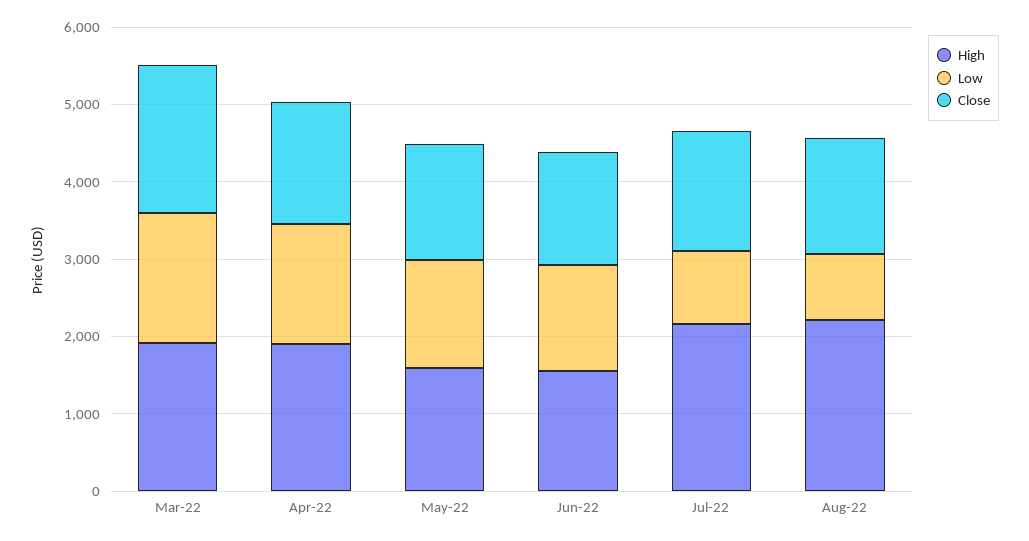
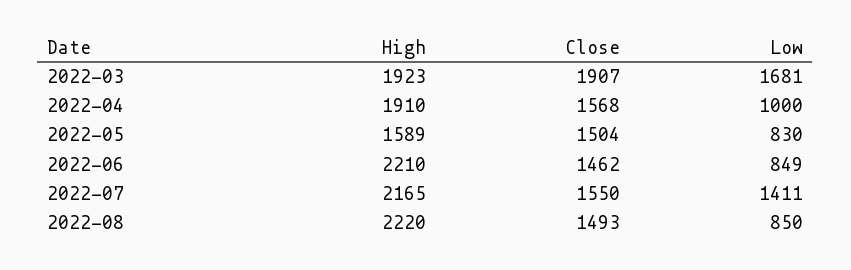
  {
    "High": {
      "Mar-22": 1923,
      "Apr-22": 1910,
      "May-22": 1589,
-     "Jun-22": 1600,
+     "Jun-22": 2210,
      "Jul-22": 2165,
      "Aug-22": 2220
    },
    "Low": {
      "Mar-22": 1681,
-     "Apr-22": 1600,
+     "Apr-22": 1000,
-     "May-22": 1400,
+     "May-22": 830,
-     "Jun-22": 1400,
+     "Jun-22": 849,
-     "Jul-22": 1000,
+     "Jul-22": 1411,
      "Aug-22": 850
    },
    "Close": {
      "Mar-22": 1907,
      "Apr-22": 1568,
      "May-22": 1504,
      "Jun-22": 1462,
      "Jul-22": 1550,
      "Aug-22": 1493
    }
  }

